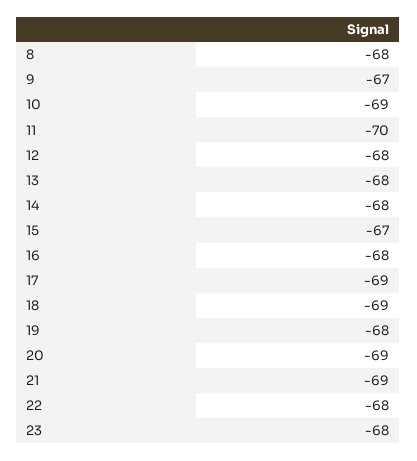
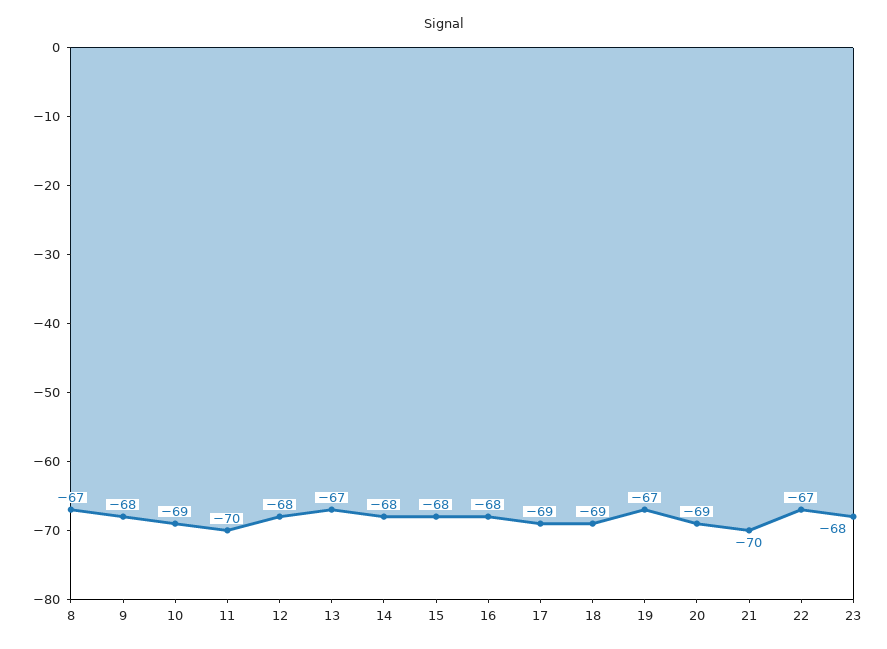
  {
-   "8": -68,
+   "8": -67,
-   "9": -67,
+   "9": -68,
    "10": -69,
    "11": -70,
    "12": -68,
-   "13": -68,
+   "13": -67,
    "14": -68,
-   "15": -67,
+   "15": -68,
    "16": -68,
    "17": -69,
    "18": -69,
-   "19": -68,
+   "19": -67,
    "20": -69,
-   "21": -69,
+   "21": -70,
-   "22": -68,
+   "22": -67,
    "23": -68
  }

